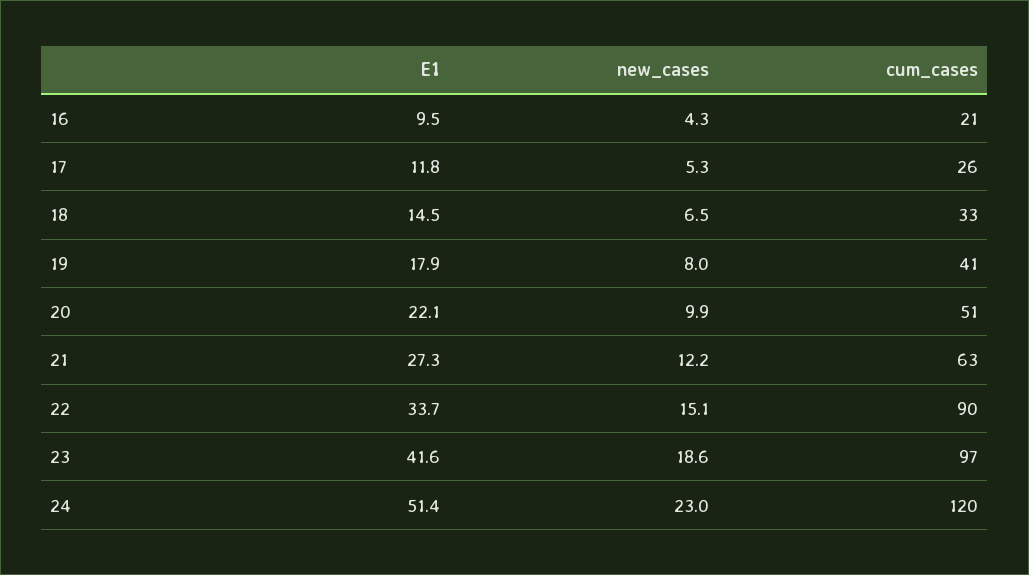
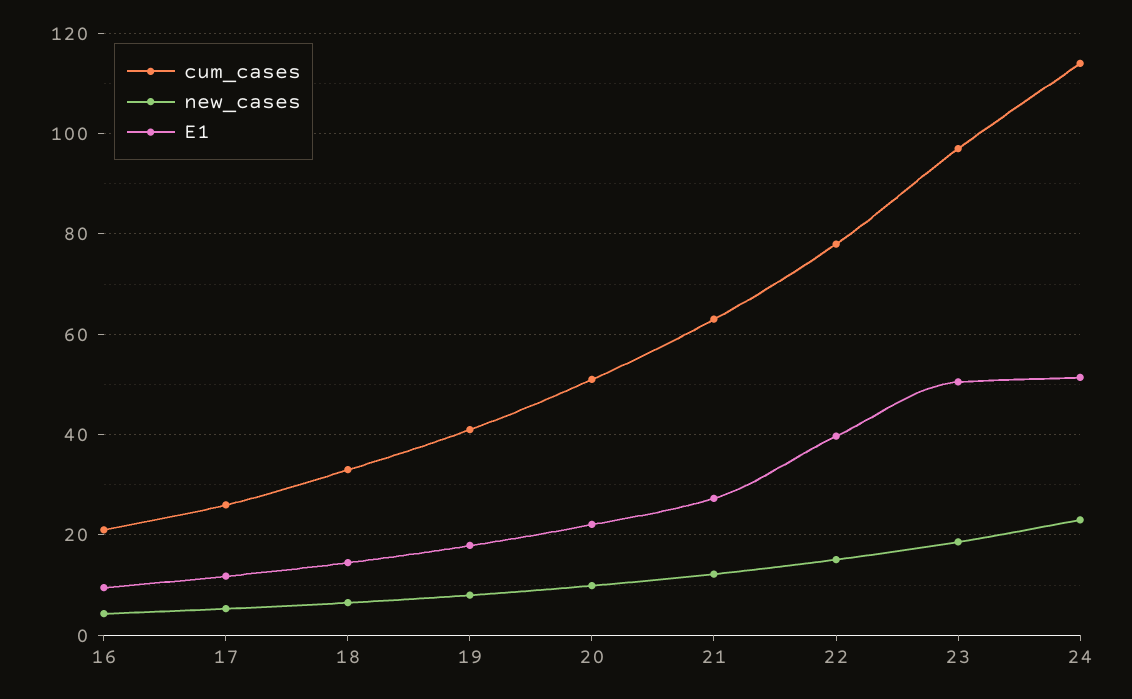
  {
    "E1": {
      "16": 9.5,
      "17": 11.8,
      "18": 14.5,
      "19": 17.9,
      "20": 22.1,
      "21": 27.3,
-     "22": 33.7,
+     "22": 40,
-     "23": 41.6,
+     "23": 50,
      "24": 51.4
    },
    "new_cases": {
      "16": 4.3,
      "17": 5.3,
      "18": 6.5,
      "19": 8,
      "20": 9.9,
      "21": 12.2,
      "22": 15.1,
      "23": 18.6,
      "24": 23
    },
    "cum_cases": {
      "16": 21,
      "17": 26,
      "18": 33,
      "19": 41,
      "20": 51,
      "21": 63,
-     "22": 90,
+     "22": 78,
      "23": 97,
-     "24": 120
+     "24": 114
    }
  }

